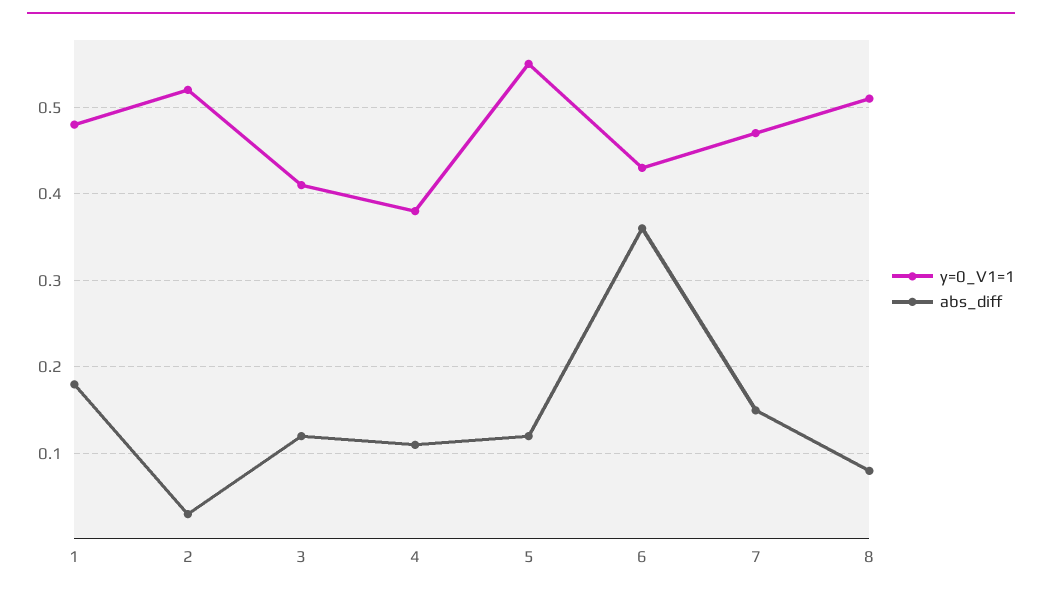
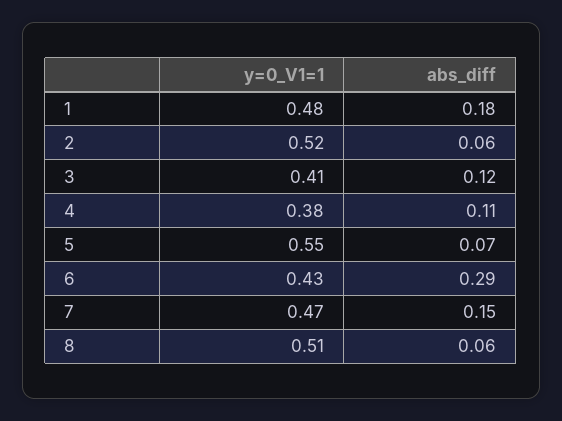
  {
    "y=0_V1=1": {
      "1": 0.48,
      "2": 0.52,
      "3": 0.41,
      "4": 0.38,
      "5": 0.55,
      "6": 0.43,
      "7": 0.47,
      "8": 0.51
    },
    "abs_diff": {
      "1": 0.18,
-     "2": 0.03,
+     "2": 0.06,
      "3": 0.12,
      "4": 0.11,
-     "5": 0.12,
+     "5": 0.07,
-     "6": 0.36,
+     "6": 0.29,
      "7": 0.15,
-     "8": 0.08
+     "8": 0.06
    }
  }

